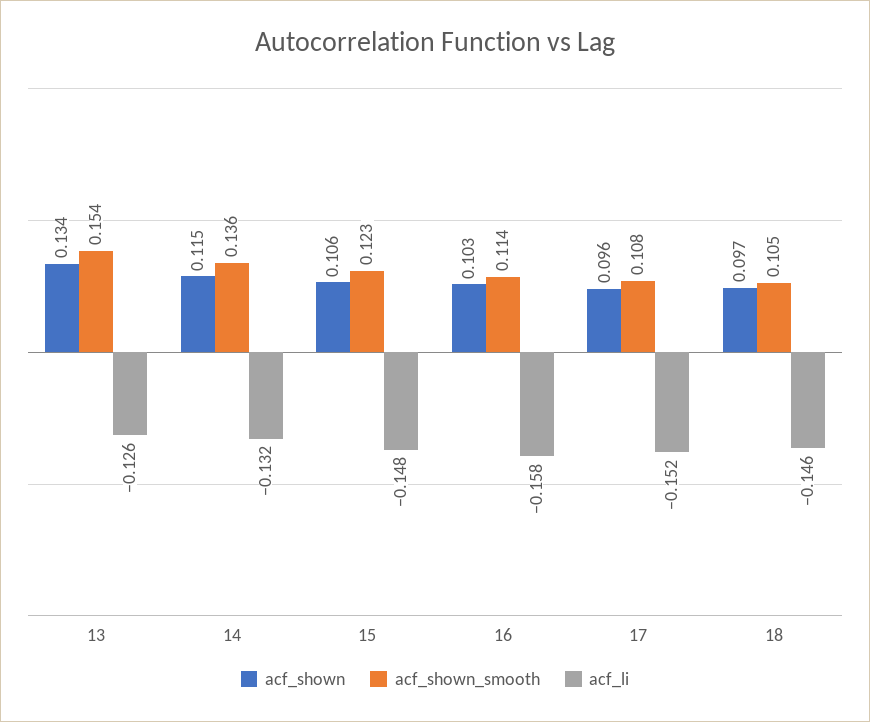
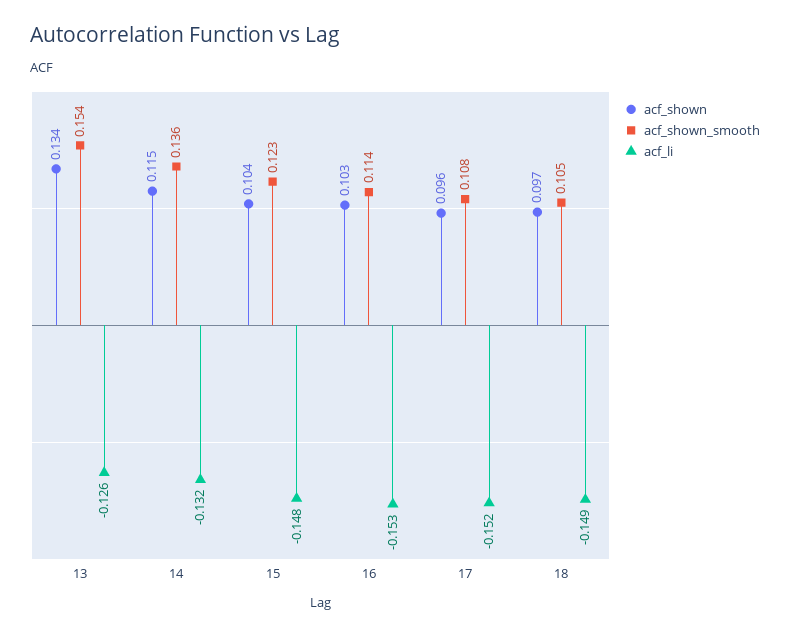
  {
    "acf_shown": {
      "13": 0.134,
      "14": 0.115,
-     "15": 0.106,
+     "15": 0.104,
      "16": 0.103,
      "17": 0.096,
      "18": 0.097
    },
    "acf_shown_smooth": {
      "13": 0.154,
      "14": 0.136,
      "15": 0.123,
      "16": 0.114,
      "17": 0.108,
      "18": 0.105
    },
    "acf_li": {
      "13": -0.126,
      "14": -0.132,
      "15": -0.148,
-     "16": -0.158,
+     "16": -0.153,
      "17": -0.152,
-     "18": -0.146
+     "18": -0.149
    }
  }

